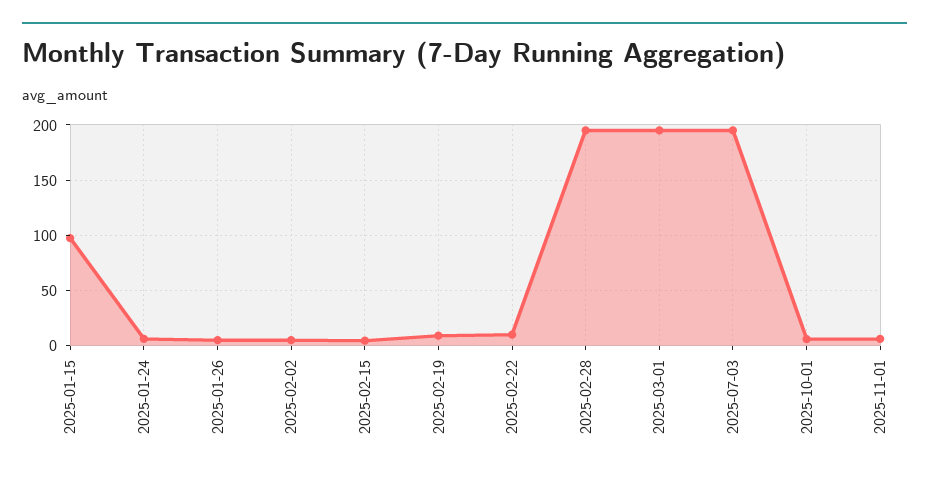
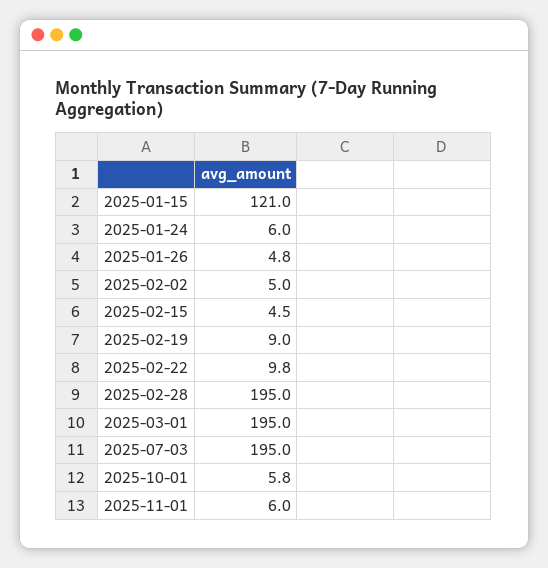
  {
-   "2025-01-15": 100,
+   "2025-01-15": 121,
    "2025-01-24": 6,
    "2025-01-26": 4.8,
    "2025-02-02": 5,
    "2025-02-15": 4.5,
    "2025-02-19": 9,
    "2025-02-22": 9.8,
    "2025-02-28": 195,
    "2025-03-01": 195,
    "2025-07-03": 195,
    "2025-10-01": 5.8,
    "2025-11-01": 6
  }

